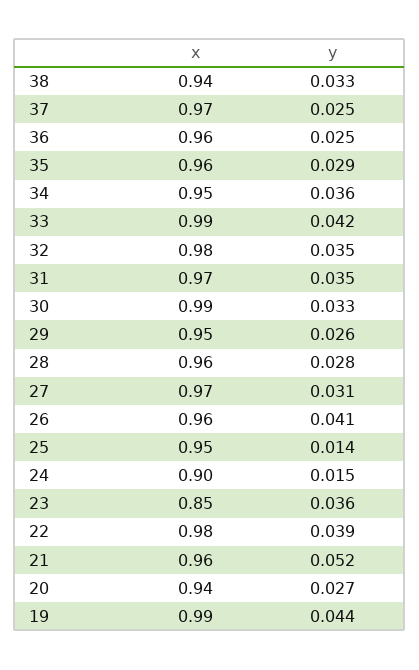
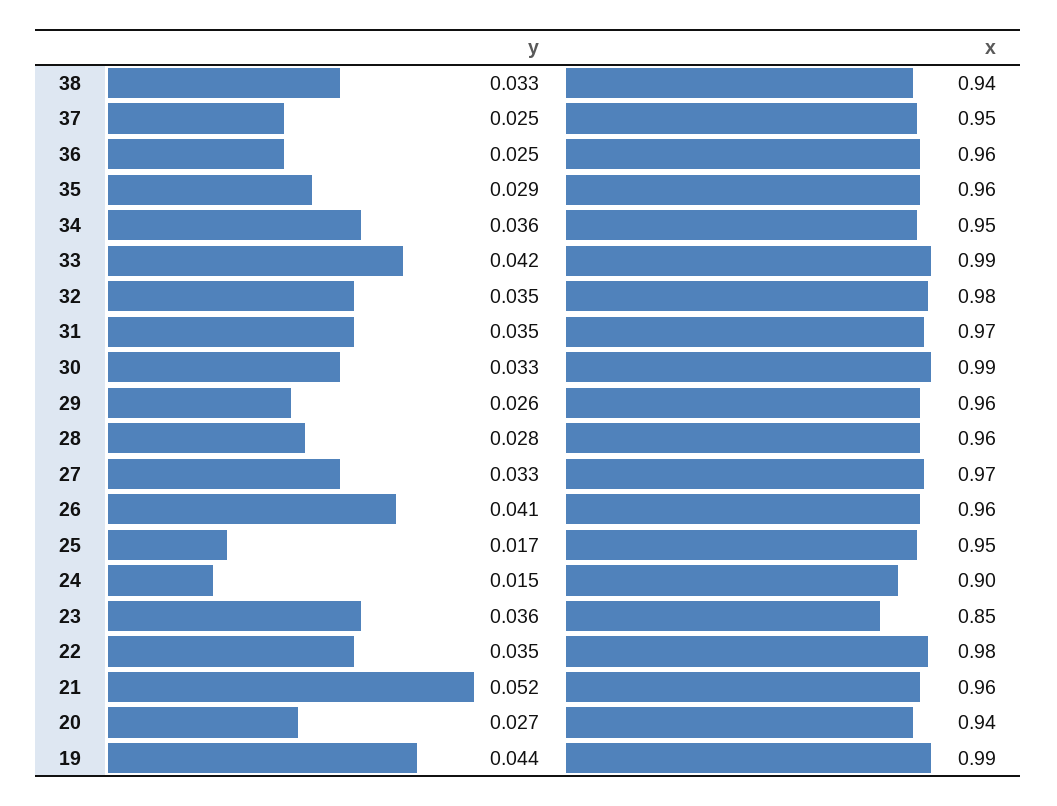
  {
    "x": {
      "38": 0.94,
-     "37": 0.97,
+     "37": 0.95,
      "36": 0.96,
      "35": 0.96,
      "34": 0.95,
      "33": 0.99,
      "32": 0.98,
      "31": 0.97,
      "30": 0.99,
-     "29": 0.95,
+     "29": 0.96,
      "28": 0.96,
      "27": 0.97,
      "26": 0.96,
      "25": 0.95,
      "24": 0.9,
      "23": 0.85,
      "22": 0.98,
      "21": 0.96,
      "20": 0.94,
      "19": 0.99
    },
    "y": {
      "38": 0.033,
      "37": 0.025,
      "36": 0.025,
      "35": 0.029,
      "34": 0.036,
      "33": 0.042,
      "32": 0.035,
      "31": 0.035,
      "30": 0.033,
      "29": 0.026,
      "28": 0.028,
-     "27": 0.031,
+     "27": 0.033,
      "26": 0.041,
-     "25": 0.014,
+     "25": 0.017,
      "24": 0.015,
      "23": 0.036,
-     "22": 0.039,
+     "22": 0.035,
      "21": 0.052,
      "20": 0.027,
      "19": 0.044
    }
  }

